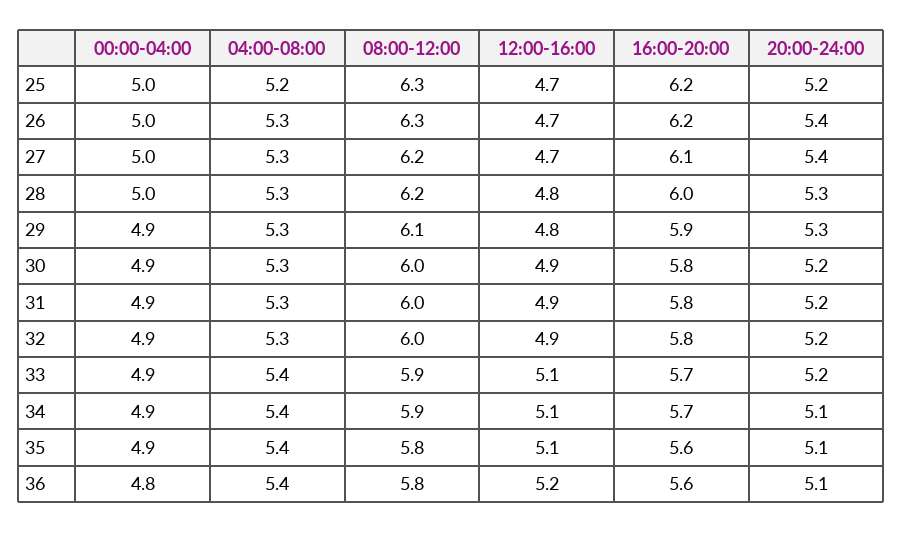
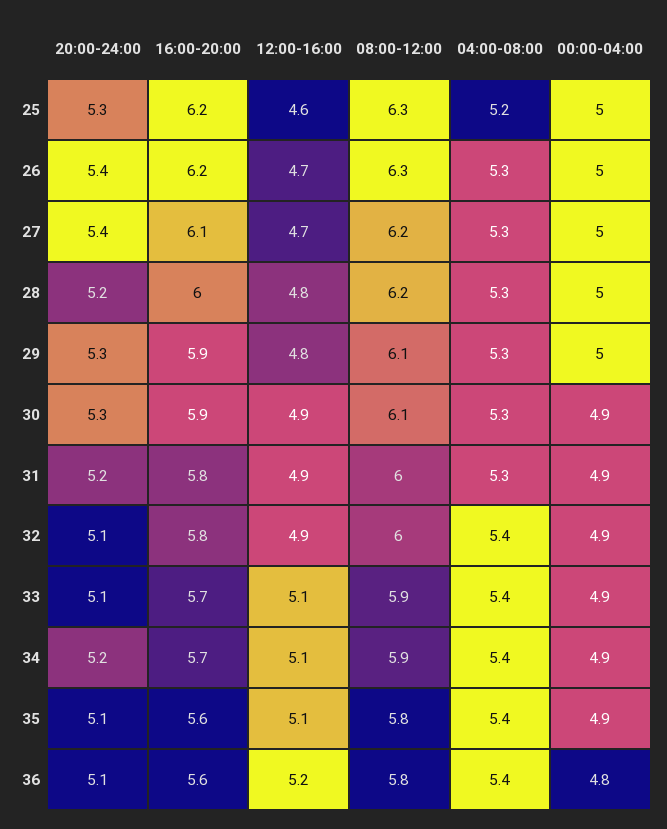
  {
    "00:00-04:00": {
      "25": 5,
      "26": 5,
      "27": 5,
      "28": 5,
-     "29": 4.9,
+     "29": 5,
      "30": 4.9,
      "31": 4.9,
      "32": 4.9,
      "33": 4.9,
      "34": 4.9,
      "35": 4.9,
      "36": 4.8
    },
    "04:00-08:00": {
      "25": 5.2,
      "26": 5.3,
      "27": 5.3,
      "28": 5.3,
      "29": 5.3,
      "30": 5.3,
      "31": 5.3,
-     "32": 5.3,
+     "32": 5.4,
      "33": 5.4,
      "34": 5.4,
      "35": 5.4,
      "36": 5.4
    },
    "08:00-12:00": {
      "25": 6.3,
      "26": 6.3,
      "27": 6.2,
      "28": 6.2,
      "29": 6.1,
-     "30": 6,
+     "30": 6.1,
      "31": 6,
      "32": 6,
      "33": 5.9,
      "34": 5.9,
      "35": 5.8,
      "36": 5.8
    },
    "12:00-16:00": {
-     "25": 4.7,
+     "25": 4.6,
      "26": 4.7,
      "27": 4.7,
      "28": 4.8,
      "29": 4.8,
      "30": 4.9,
      "31": 4.9,
      "32": 4.9,
      "33": 5.1,
      "34": 5.1,
      "35": 5.1,
      "36": 5.2
    },
    "16:00-20:00": {
      "25": 6.2,
      "26": 6.2,
      "27": 6.1,
      "28": 6,
      "29": 5.9,
-     "30": 5.8,
+     "30": 5.9,
      "31": 5.8,
      "32": 5.8,
      "33": 5.7,
      "34": 5.7,
      "35": 5.6,
      "36": 5.6
    },
    "20:00-24:00": {
-     "25": 5.2,
+     "25": 5.3,
      "26": 5.4,
      "27": 5.4,
-     "28": 5.3,
+     "28": 5.2,
      "29": 5.3,
-     "30": 5.2,
+     "30": 5.3,
      "31": 5.2,
-     "32": 5.2,
+     "32": 5.1,
-     "33": 5.2,
+     "33": 5.1,
-     "34": 5.1,
+     "34": 5.2,
      "35": 5.1,
      "36": 5.1
    }
  }

